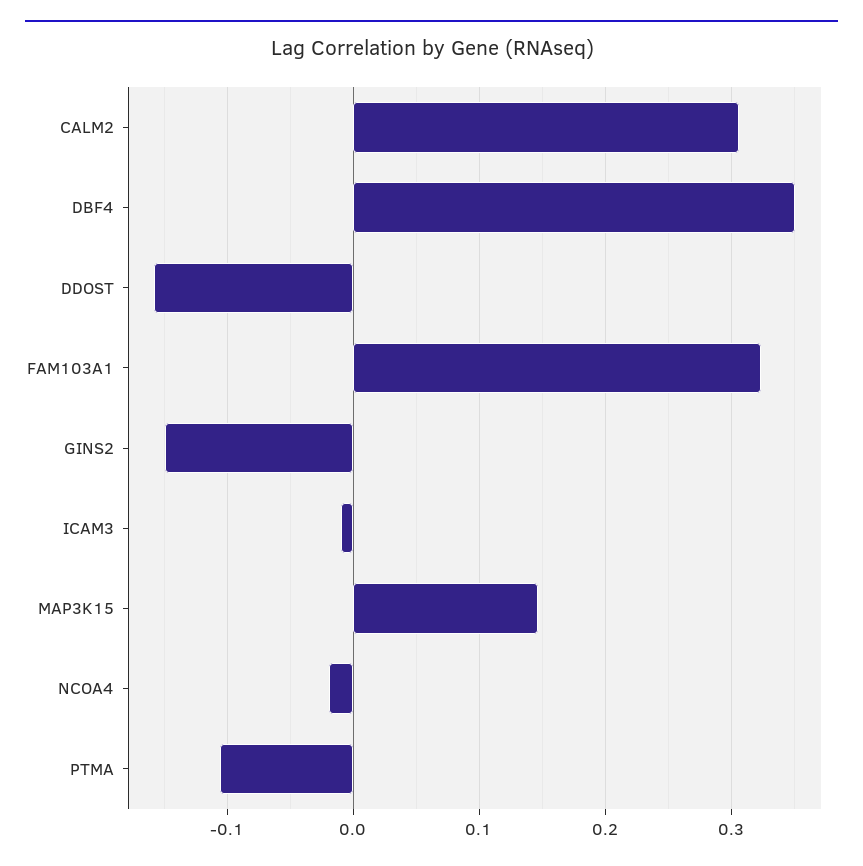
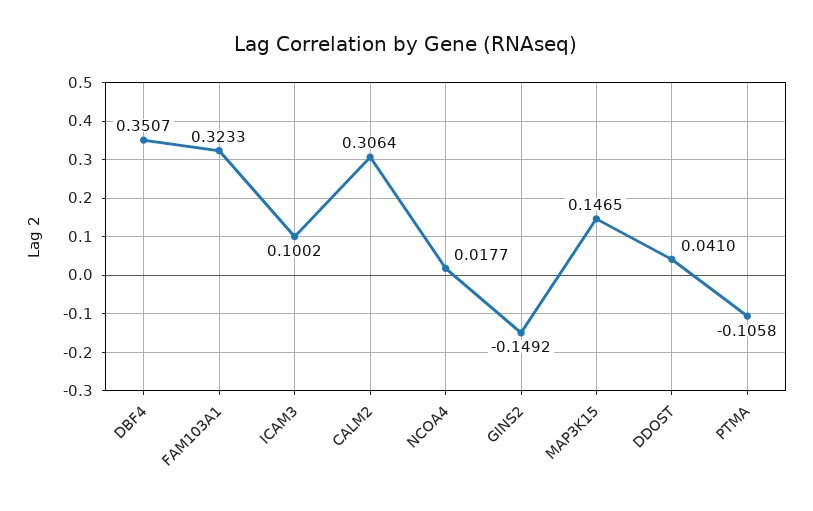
  {
    "CALM2": 0.3064,
    "DBF4": 0.3507,
-   "DDOST": -0.16,
+   "DDOST": 0.041,
    "FAM103A1": 0.3233,
    "GINS2": -0.1492,
-   "ICAM3": -0.01,
+   "ICAM3": 0.1002,
    "MAP3K15": 0.1465,
-   "NCOA4": -0.02,
+   "NCOA4": 0.0177,
    "PTMA": -0.1058
  }

